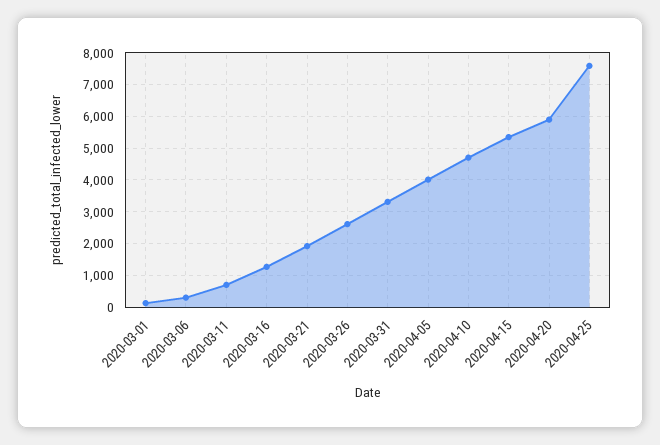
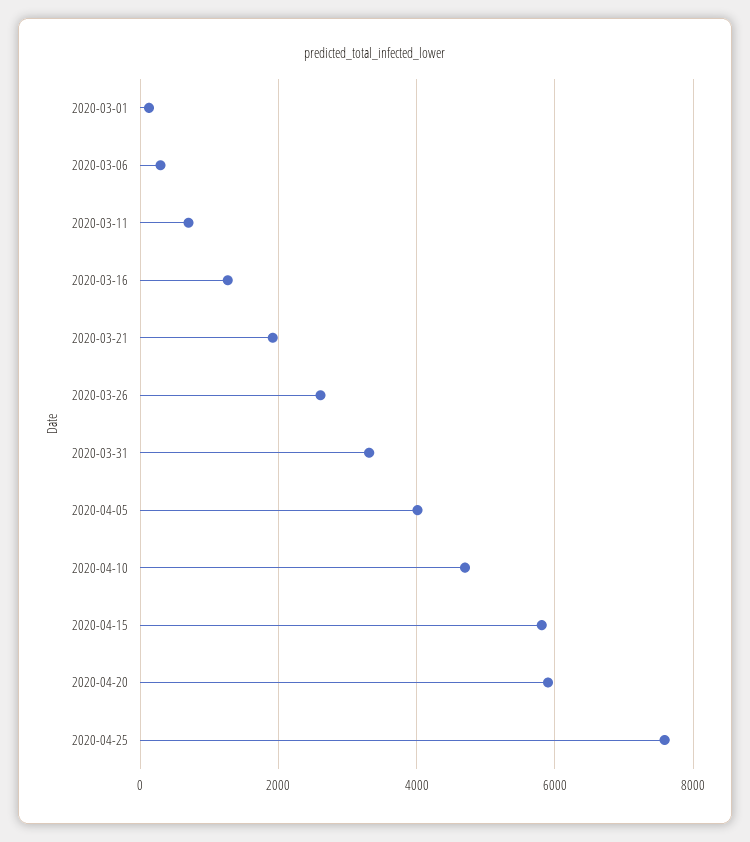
  {
    "2020-03-01": 200,
    "2020-03-06": 200,
    "2020-03-11": 600,
    "2020-03-16": 1200,
    "2020-03-21": 2000,
    "2020-03-26": 2600,
    "2020-03-31": 3400,
    "2020-04-05": 4000,
    "2020-04-10": 4800,
-   "2020-04-15": 5400,
+   "2020-04-15": 5800,
    "2020-04-20": 6000,
    "2020-04-25": 7600
  }

